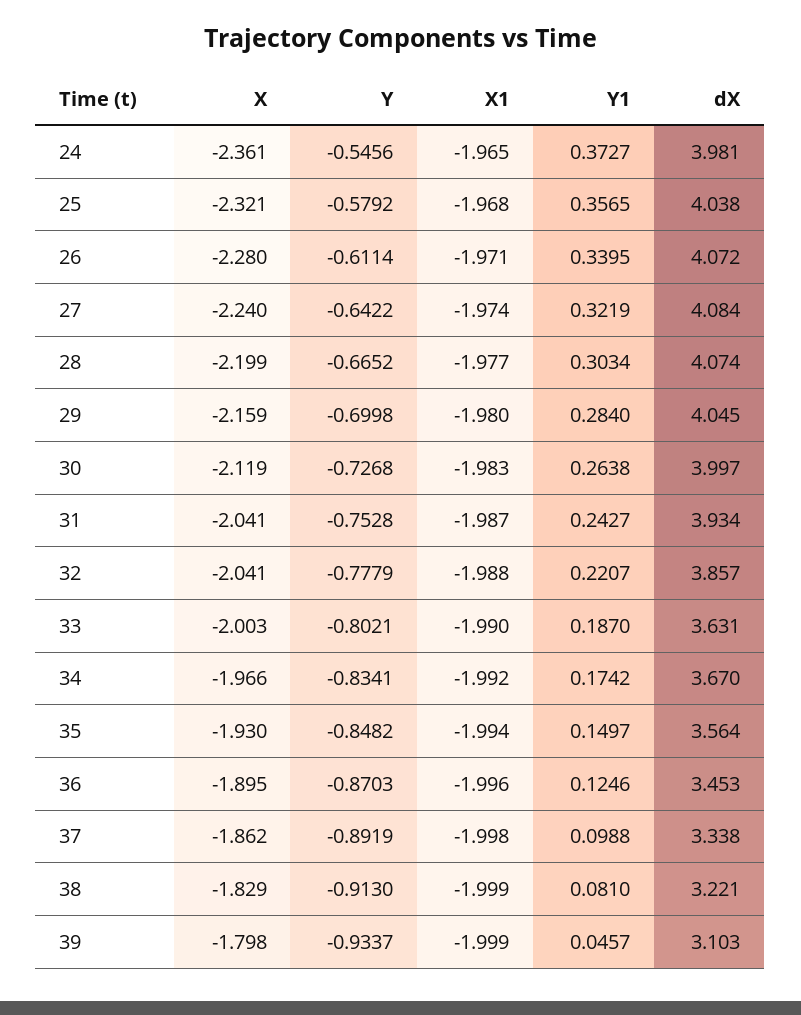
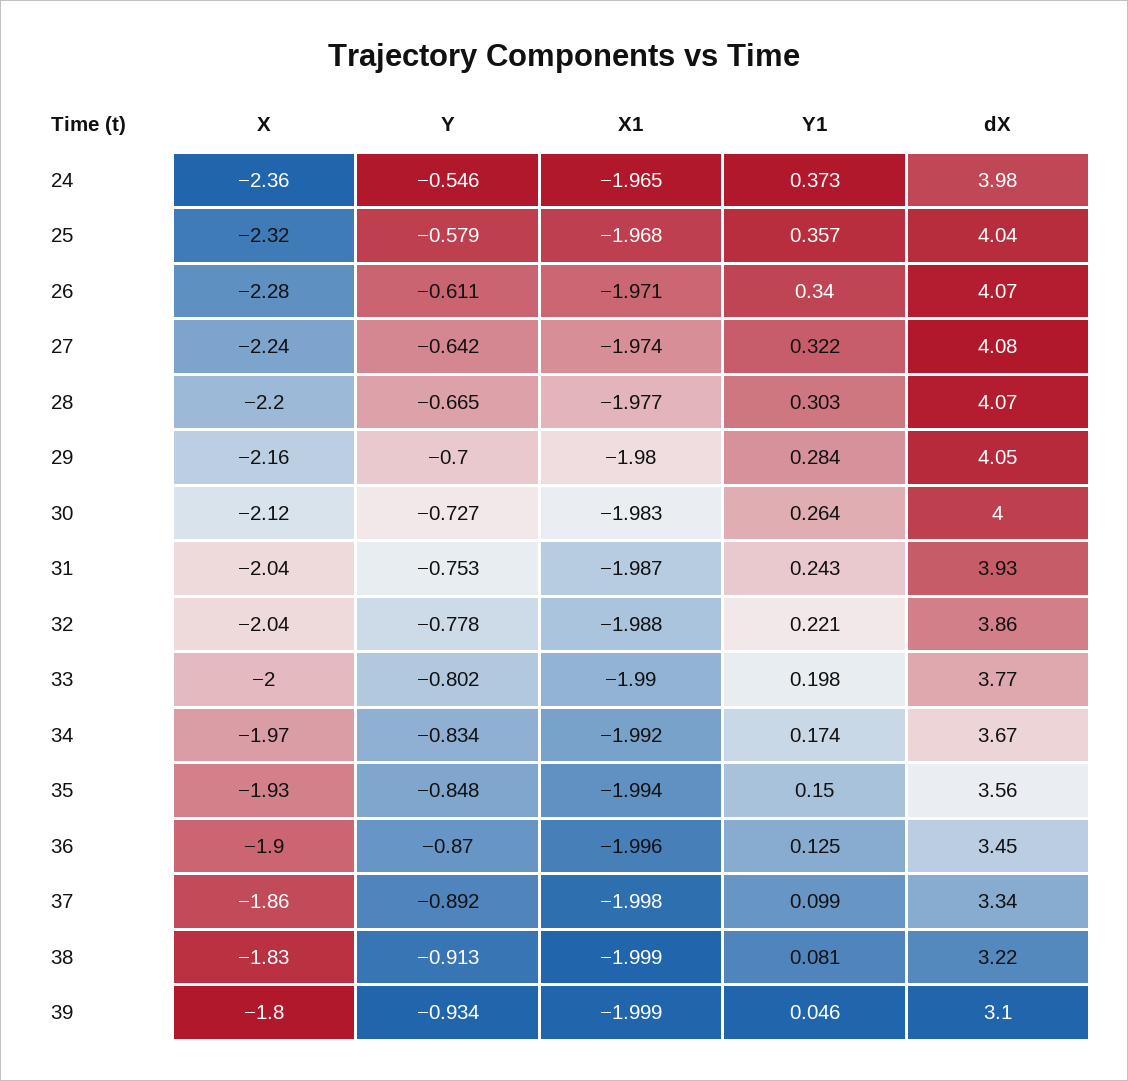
  {
    "X": {
      "24": -2.361,
      "25": -2.321,
      "26": -2.28,
      "27": -2.24,
      "28": -2.199,
      "29": -2.159,
      "30": -2.119,
      "31": -2.041,
      "32": -2.041,
      "33": -2.003,
      "34": -1.966,
      "35": -1.93,
      "36": -1.895,
      "37": -1.862,
      "38": -1.829,
      "39": -1.798
    },
    "Y": {
      "24": -0.5456,
      "25": -0.5792,
      "26": -0.6114,
      "27": -0.6422,
      "28": -0.6652,
      "29": -0.6998,
      "30": -0.7268,
      "31": -0.7528,
      "32": -0.7779,
      "33": -0.8021,
      "34": -0.8341,
      "35": -0.8482,
      "36": -0.8703,
      "37": -0.8919,
      "38": -0.913,
      "39": -0.9337
    },
    "X1": {
      "24": -1.965,
      "25": -1.968,
      "26": -1.971,
      "27": -1.974,
      "28": -1.977,
      "29": -1.98,
      "30": -1.983,
      "31": -1.987,
      "32": -1.988,
      "33": -1.99,
      "34": -1.992,
      "35": -1.994,
      "36": -1.996,
      "37": -1.998,
      "38": -1.999,
      "39": -1.999
    },
    "Y1": {
      "24": 0.3727,
      "25": 0.3565,
      "26": 0.3395,
      "27": 0.3219,
      "28": 0.3034,
      "29": 0.284,
      "30": 0.2638,
      "31": 0.2427,
      "32": 0.2207,
-     "33": 0.187,
+     "33": 0.198,
      "34": 0.1742,
      "35": 0.1497,
      "36": 0.1246,
      "37": 0.0988,
      "38": 0.081,
      "39": 0.0457
    },
    "dX": {
      "24": 3.981,
      "25": 4.038,
      "26": 4.072,
      "27": 4.084,
      "28": 4.074,
      "29": 4.045,
      "30": 3.997,
      "31": 3.934,
      "32": 3.857,
-     "33": 3.631,
+     "33": 3.77,
      "34": 3.67,
      "35": 3.564,
      "36": 3.453,
      "37": 3.338,
      "38": 3.221,
      "39": 3.103
    }
  }

